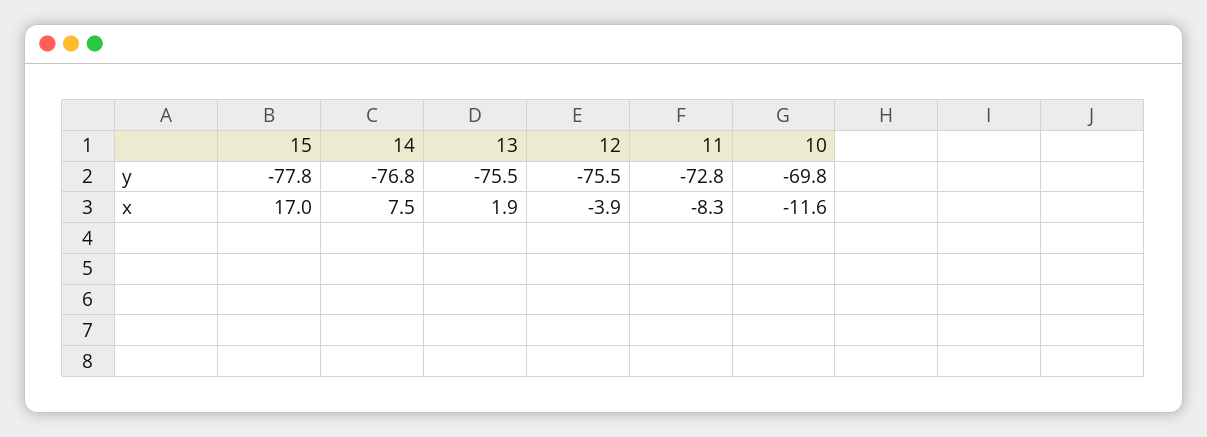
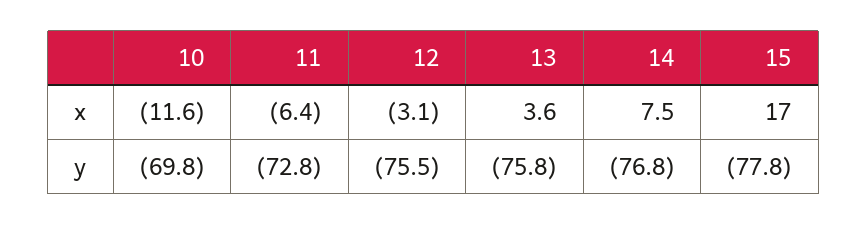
  {
    "15": {
      "y": -77.8,
      "x": 17
    },
    "14": {
      "y": -76.8,
      "x": 7.5
    },
    "13": {
-     "y": -75.5,
+     "y": -75.8,
-     "x": 1.9
+     "x": 3.6
    },
    "12": {
      "y": -75.5,
-     "x": -3.9
+     "x": -3.1
    },
    "11": {
      "y": -72.8,
-     "x": -8.3
+     "x": -6.4
    },
    "10": {
      "y": -69.8,
      "x": -11.6
    }
  }

